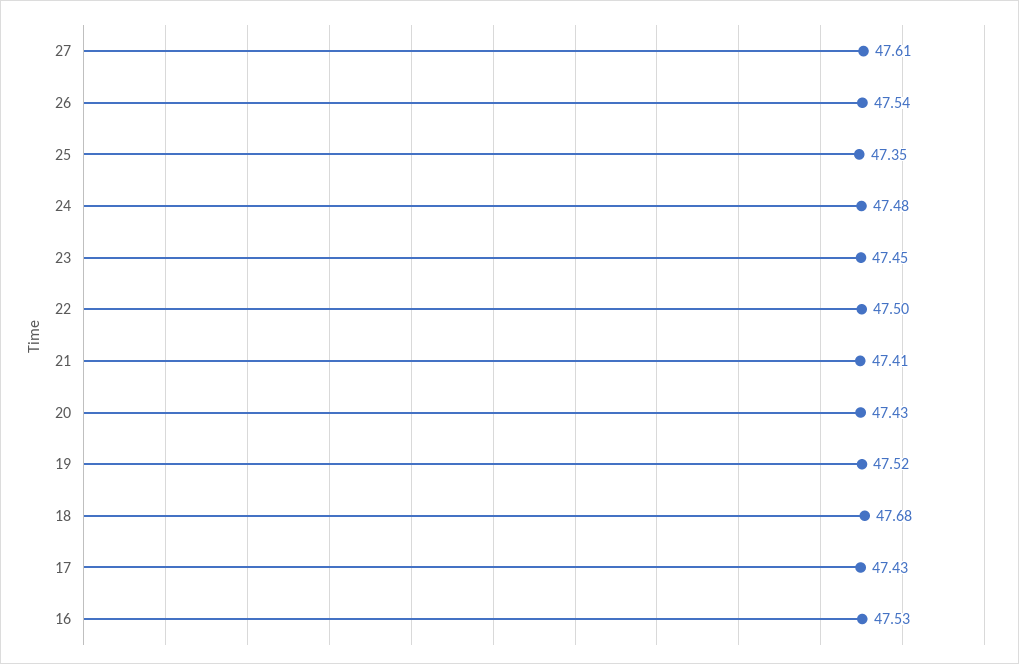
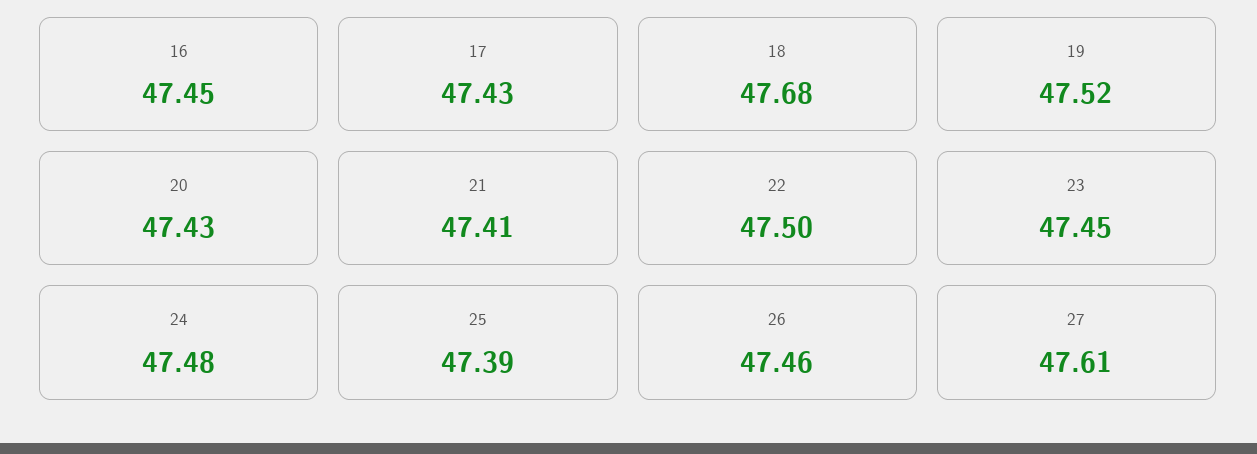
  {
    "27": 47.61,
-   "26": 47.54,
+   "26": 47.46,
-   "25": 47.35,
+   "25": 47.39,
    "24": 47.48,
    "23": 47.45,
    "22": 47.5,
    "21": 47.41,
    "20": 47.43,
    "19": 47.52,
    "18": 47.68,
    "17": 47.43,
-   "16": 47.53
+   "16": 47.45
  }

